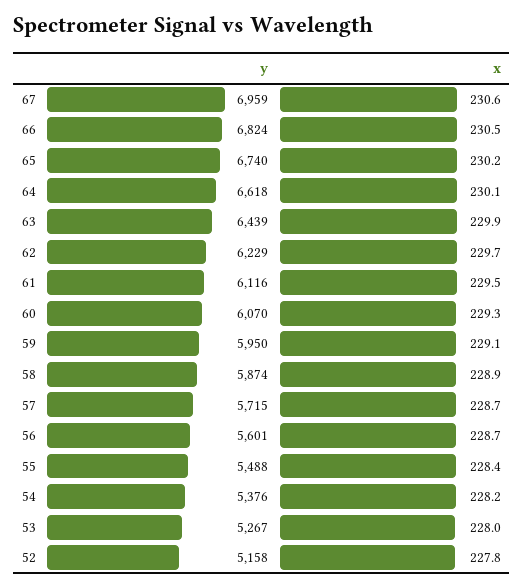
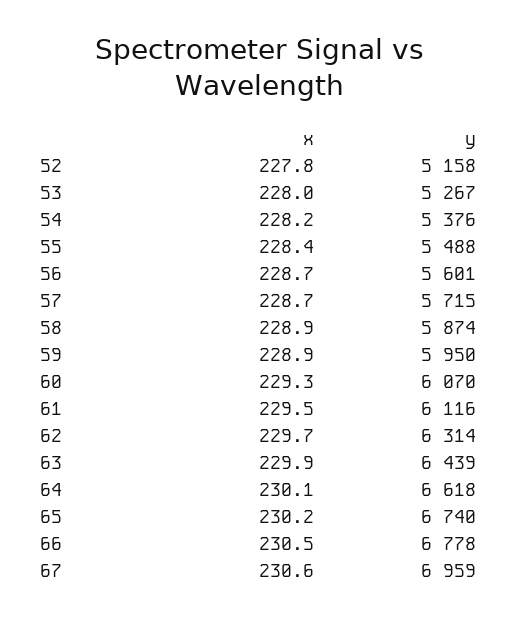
  {
    "y": {
      "67": 6959,
-     "66": 6824,
+     "66": 6778,
      "65": 6740,
      "64": 6618,
      "63": 6439,
-     "62": 6229,
+     "62": 6314,
      "61": 6116,
      "60": 6070,
      "59": 5950,
      "58": 5874,
      "57": 5715,
      "56": 5601,
      "55": 5488,
      "54": 5376,
      "53": 5267,
      "52": 5158
    },
    "x": {
      "67": 230.6,
      "66": 230.5,
      "65": 230.2,
      "64": 230.1,
      "63": 229.9,
      "62": 229.7,
      "61": 229.5,
      "60": 229.3,
-     "59": 229.1,
+     "59": 228.9,
      "58": 228.9,
      "57": 228.7,
      "56": 228.7,
      "55": 228.4,
      "54": 228.2,
      "53": 228,
      "52": 227.8
    }
  }

